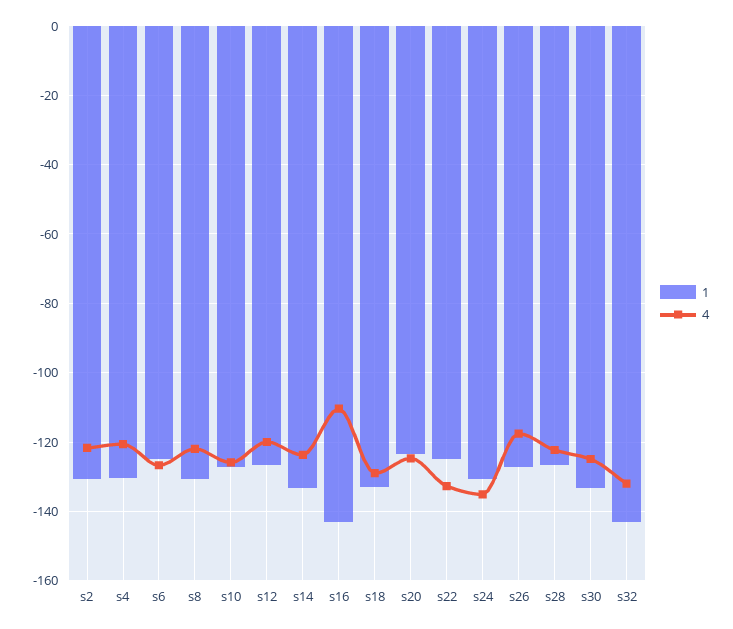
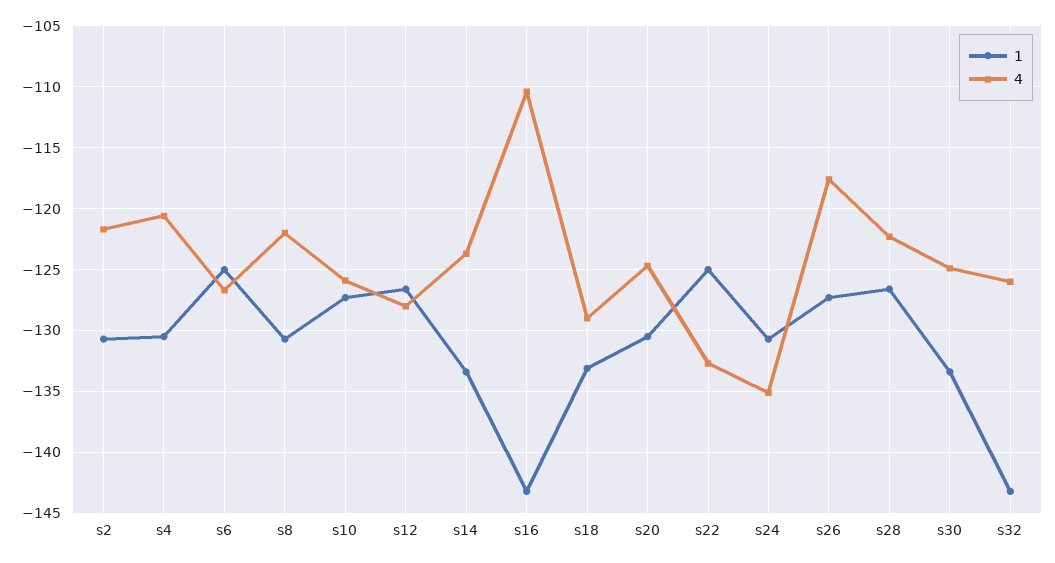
  {
    "1": {
      "s2": -130.5,
      "s4": -130.5,
      "s6": -125,
      "s8": -130.5,
      "s10": -127.5,
      "s12": -126.5,
      "s14": -133.5,
      "s16": -143,
      "s18": -133,
-     "s20": -124,
+     "s20": -130.5,
      "s22": -125,
      "s24": -130.5,
      "s26": -127.5,
      "s28": -126.5,
      "s30": -133.5,
      "s32": -143
    },
    "4": {
      "s2": -121.5,
      "s4": -120.5,
      "s6": -126.5,
      "s8": -122,
      "s10": -126,
-     "s12": -120,
+     "s12": -128,
      "s14": -123.5,
      "s16": -110.5,
      "s18": -129,
      "s20": -124.5,
      "s22": -132.5,
      "s24": -135,
      "s26": -117.5,
      "s28": -122.5,
      "s30": -125,
-     "s32": -132
+     "s32": -126
    }
  }

